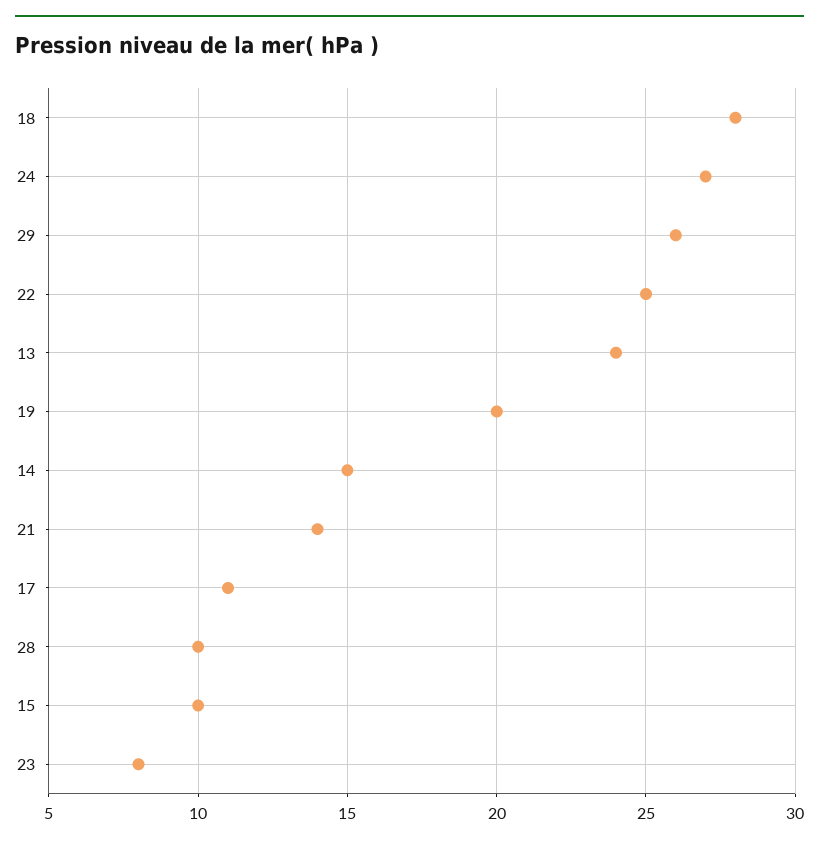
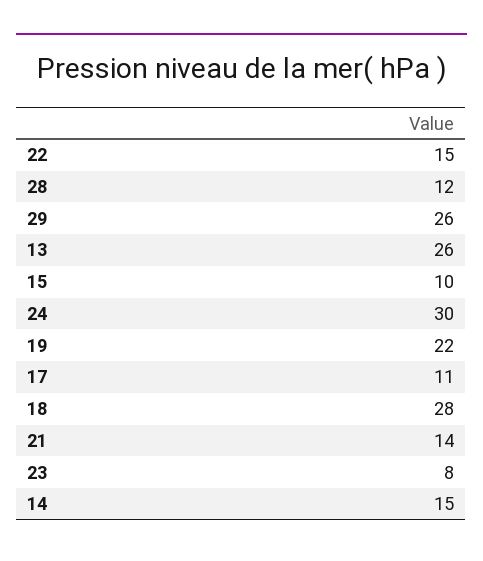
  {
    "18": 28,
-   "24": 27,
+   "24": 30,
    "29": 26,
-   "22": 25,
+   "22": 15,
-   "13": 24,
+   "13": 26,
-   "19": 20,
+   "19": 22,
    "14": 15,
    "21": 14,
    "17": 11,
-   "28": 10,
+   "28": 12,
    "15": 10,
    "23": 8
  }

